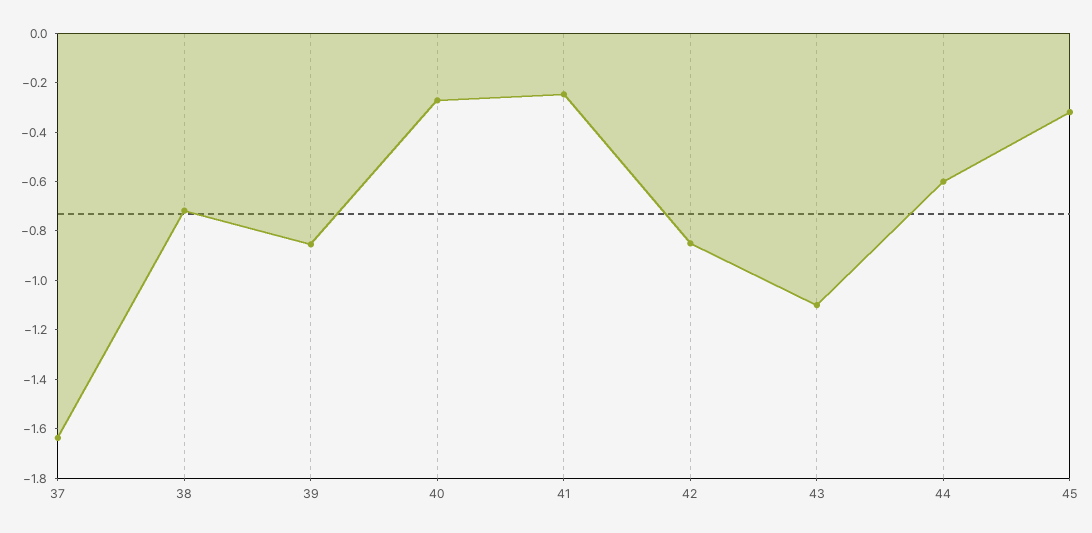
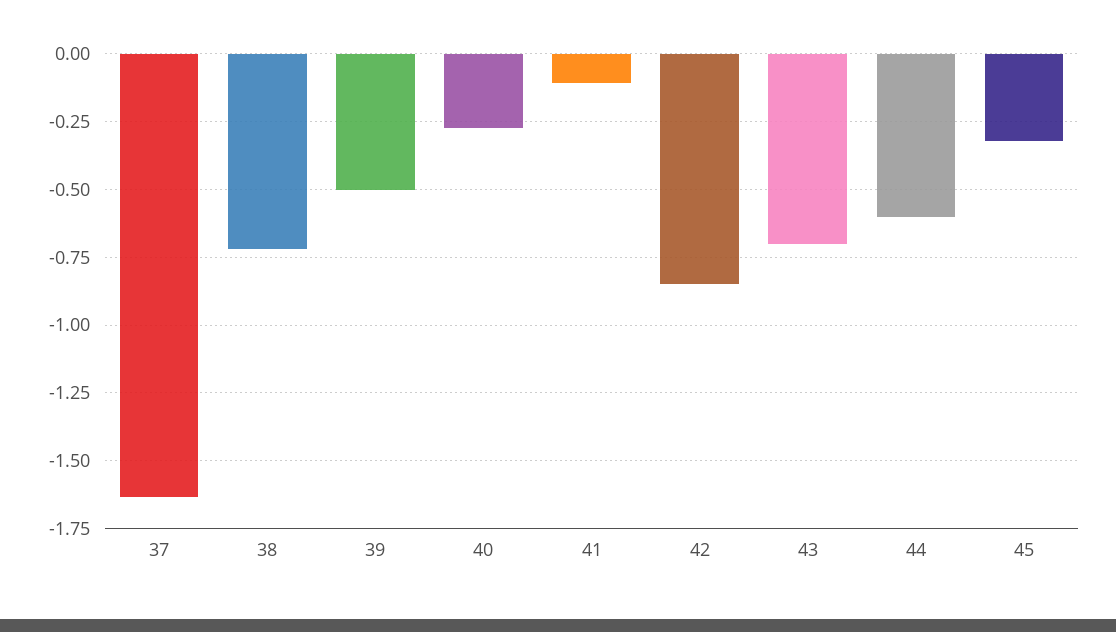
  {
    "37": -1.625,
    "38": -0.725,
-   "39": -0.85,
+   "39": -0.5,
    "40": -0.275,
-   "41": -0.25,
+   "41": -0.1,
    "42": -0.85,
-   "43": -1.1,
+   "43": -0.7,
    "44": -0.6,
    "45": -0.325
  }

